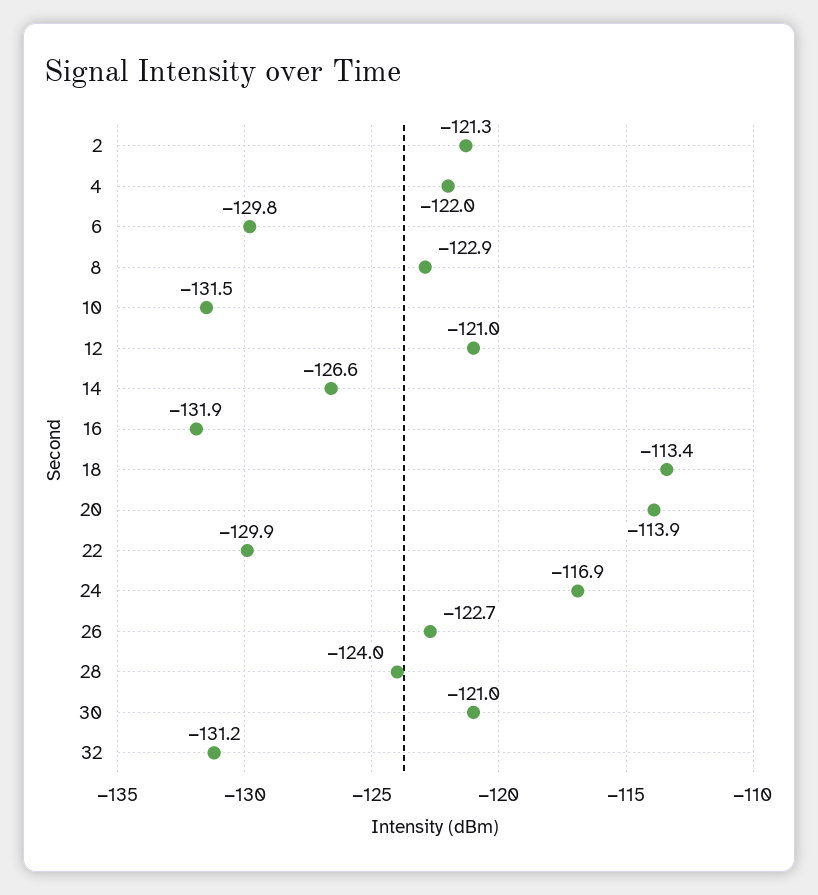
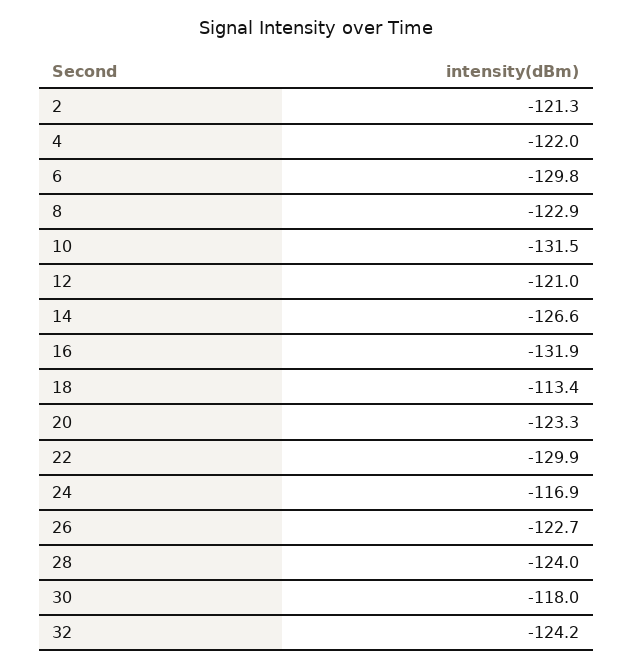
  {
    "2": -121.3,
    "4": -122,
    "6": -129.8,
    "8": -122.9,
    "10": -131.5,
    "12": -121,
    "14": -126.6,
    "16": -131.9,
    "18": -113.4,
-   "20": -113.9,
+   "20": -123.3,
    "22": -129.9,
    "24": -116.9,
    "26": -122.7,
    "28": -124,
-   "30": -121,
+   "30": -118,
-   "32": -131.2
+   "32": -124.2
  }

